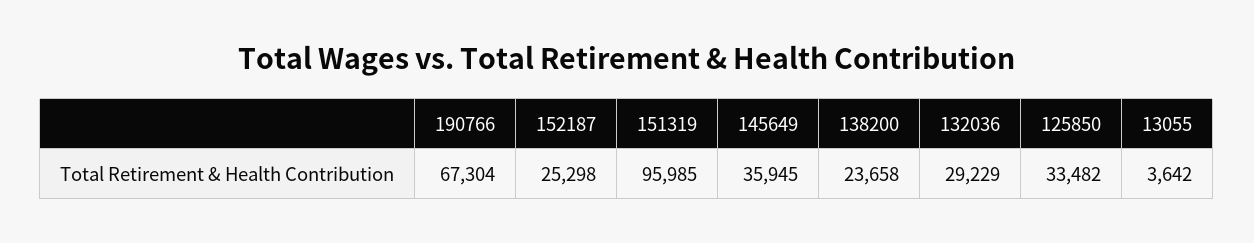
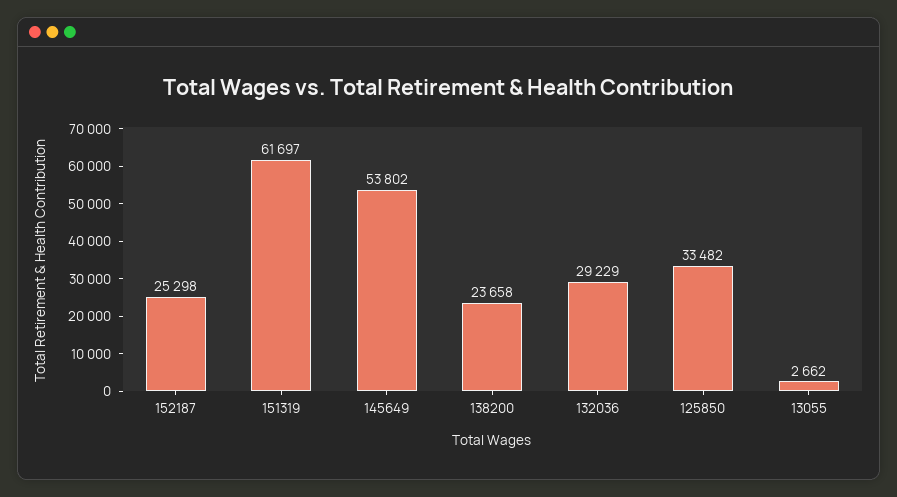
  {
-   "190766": 67304,
    "152187": 25298,
-   "151319": 95985,
+   "151319": 61697,
-   "145649": 35945,
+   "145649": 53802,
    "138200": 23658,
    "132036": 29229,
    "125850": 33482,
-   "13055": 3642
+   "13055": 2662
  }

